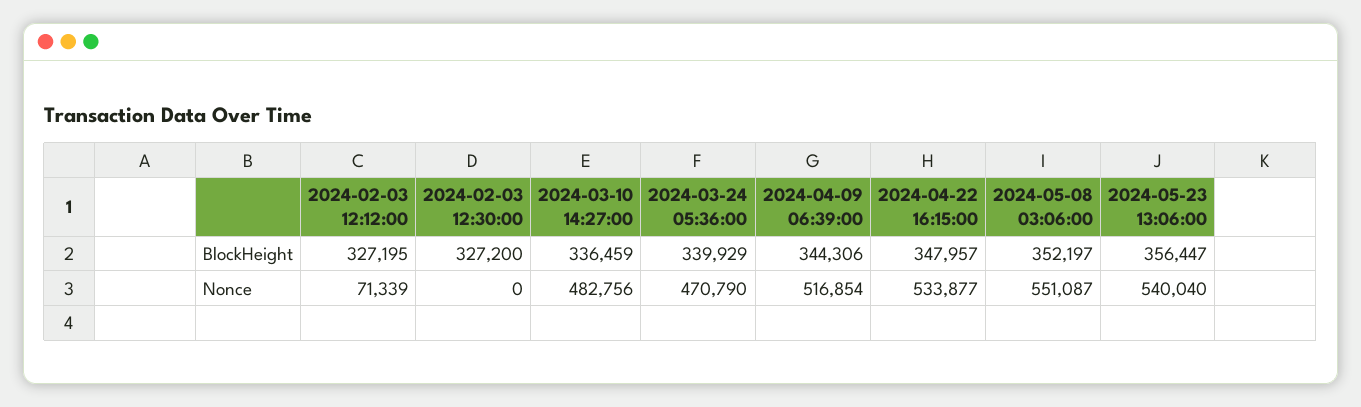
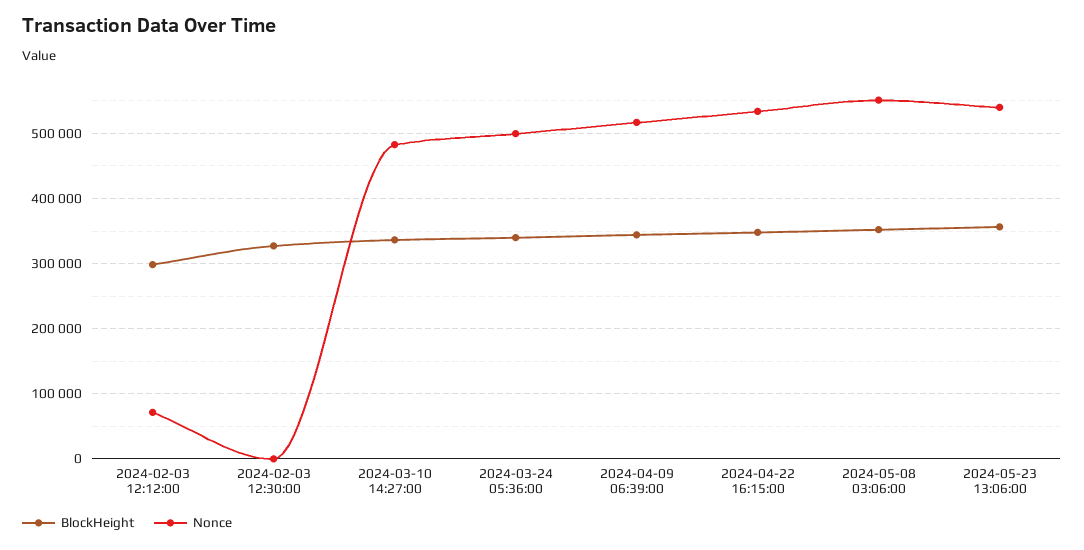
  {
    "BlockHeight": {
-     "2024-02-03 12:12:00": 327195,
+     "2024-02-03 12:12:00": 300000,
      "2024-02-03 12:30:00": 327200,
      "2024-03-10 14:27:00": 336459,
      "2024-03-24 05:36:00": 339929,
      "2024-04-09 06:39:00": 344306,
      "2024-04-22 16:15:00": 347957,
      "2024-05-08 03:06:00": 352197,
      "2024-05-23 13:06:00": 356447
    },
    "Nonce": {
      "2024-02-03 12:12:00": 71339,
      "2024-02-03 12:30:00": 0,
      "2024-03-10 14:27:00": 482756,
-     "2024-03-24 05:36:00": 470790,
+     "2024-03-24 05:36:00": 500000,
      "2024-04-09 06:39:00": 516854,
      "2024-04-22 16:15:00": 533877,
      "2024-05-08 03:06:00": 551087,
      "2024-05-23 13:06:00": 540040
    }
  }

